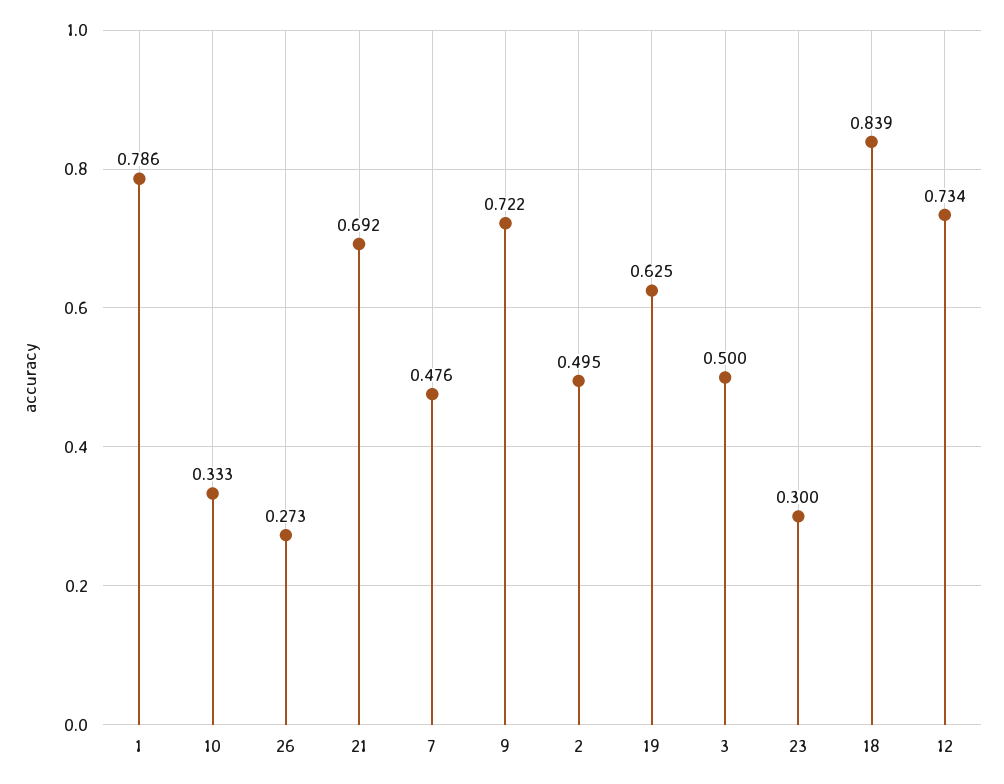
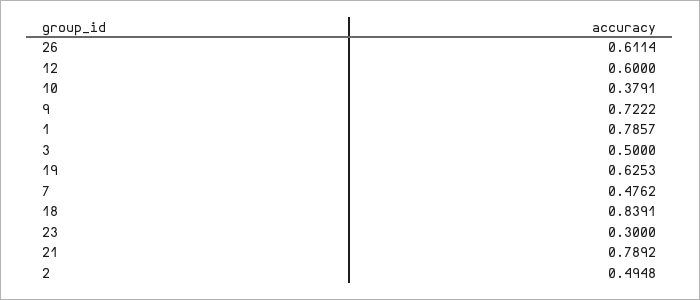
  {
    "1": 0.7857,
-   "10": 0.333,
+   "10": 0.3791,
-   "26": 0.273,
+   "26": 0.6114,
-   "21": 0.692,
+   "21": 0.7892,
    "7": 0.4762,
    "9": 0.7222,
    "2": 0.4948,
    "19": 0.6253,
    "3": 0.5,
    "23": 0.3,
    "18": 0.8391,
-   "12": 0.734
+   "12": 0.6
  }

